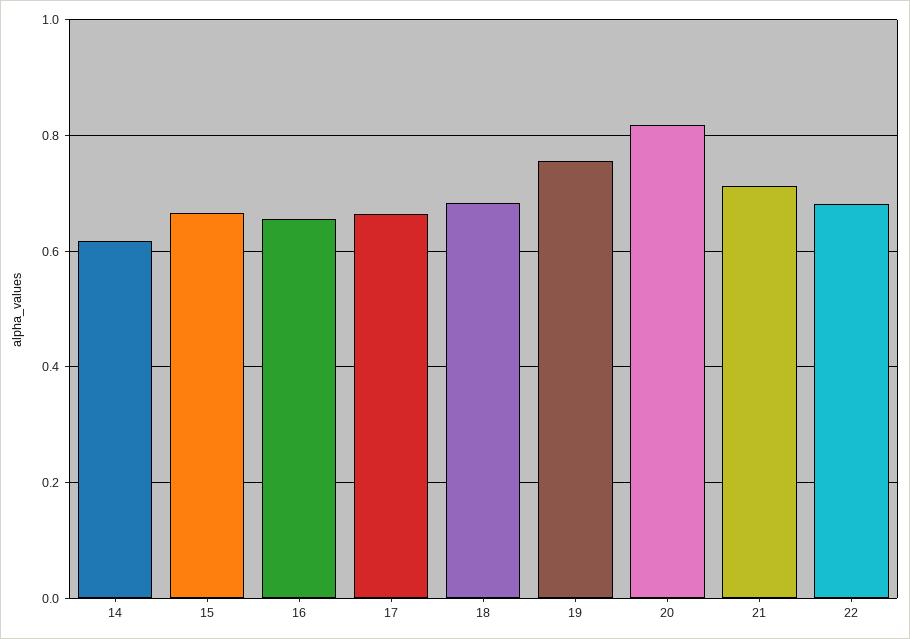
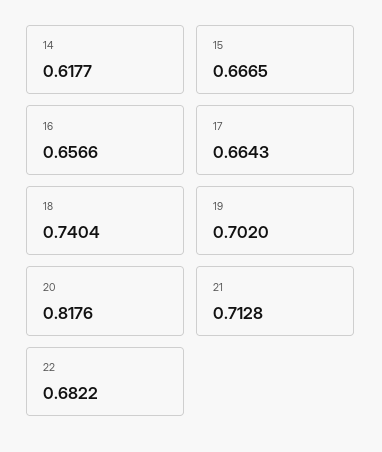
  {
    "14": 0.6177,
    "15": 0.6665,
    "16": 0.6566,
    "17": 0.6643,
-   "18": 0.68,
+   "18": 0.7404,
-   "19": 0.76,
+   "19": 0.702,
    "20": 0.8176,
    "21": 0.7128,
    "22": 0.6822
  }

